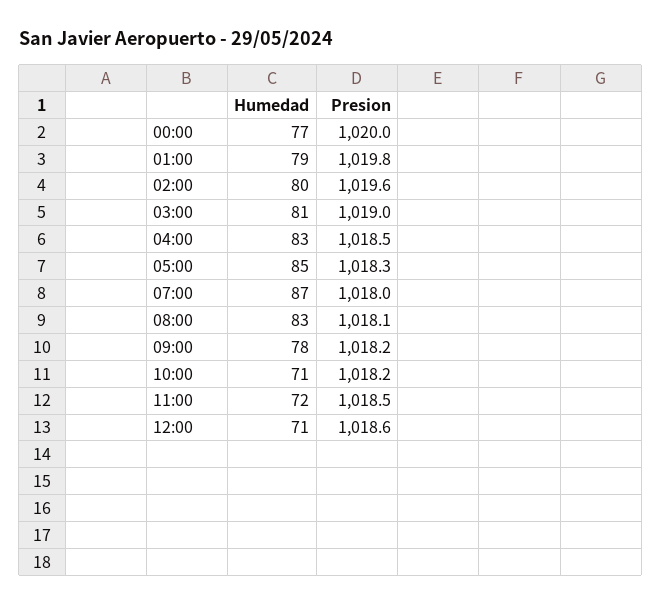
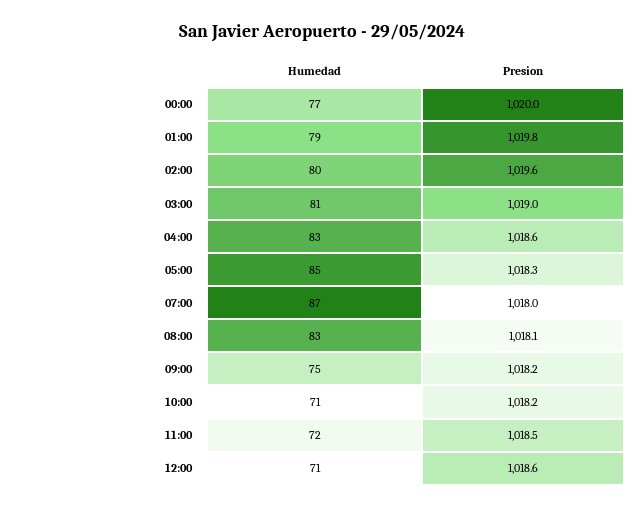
  {
    "Humedad": {
      "00:00": 77,
      "01:00": 79,
      "02:00": 80,
      "03:00": 81,
      "04:00": 83,
      "05:00": 85,
      "07:00": 87,
      "08:00": 83,
-     "09:00": 78,
+     "09:00": 75,
      "10:00": 71,
      "11:00": 72,
      "12:00": 71
    },
    "Presion": {
      "00:00": 1020,
      "01:00": 1019.8,
      "02:00": 1019.6,
      "03:00": 1019,
-     "04:00": 1018.5,
+     "04:00": 1018.6,
      "05:00": 1018.3,
      "07:00": 1018,
      "08:00": 1018.1,
      "09:00": 1018.2,
      "10:00": 1018.2,
      "11:00": 1018.5,
      "12:00": 1018.6
    }
  }

